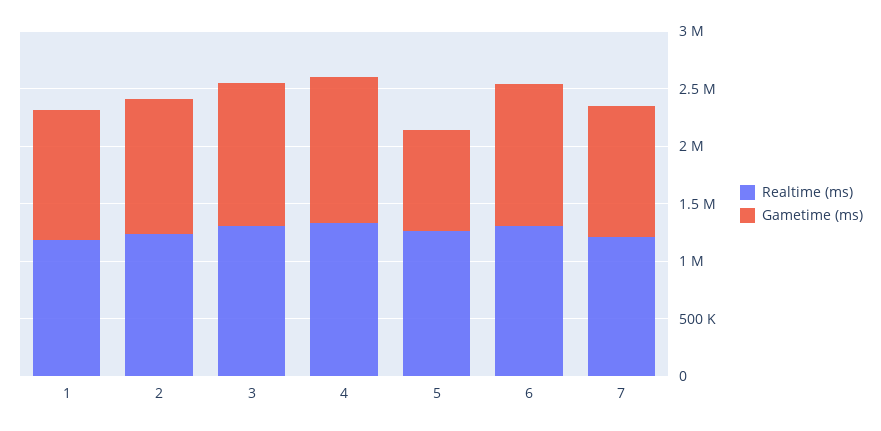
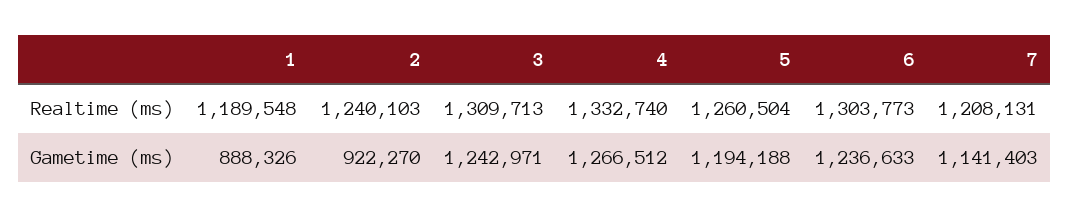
  {
    "Realtime (ms)": {
      "1": 1189548,
      "2": 1240103,
      "3": 1309713,
      "4": 1332740,
      "5": 1260504,
      "6": 1303773,
      "7": 1208131
    },
    "Gametime (ms)": {
-     "1": 1100000,
+     "1": 888326,
-     "2": 1200000,
+     "2": 922270,
      "3": 1242971,
      "4": 1266512,
-     "5": 900000,
+     "5": 1194188,
      "6": 1236633,
      "7": 1141403
    }
  }

